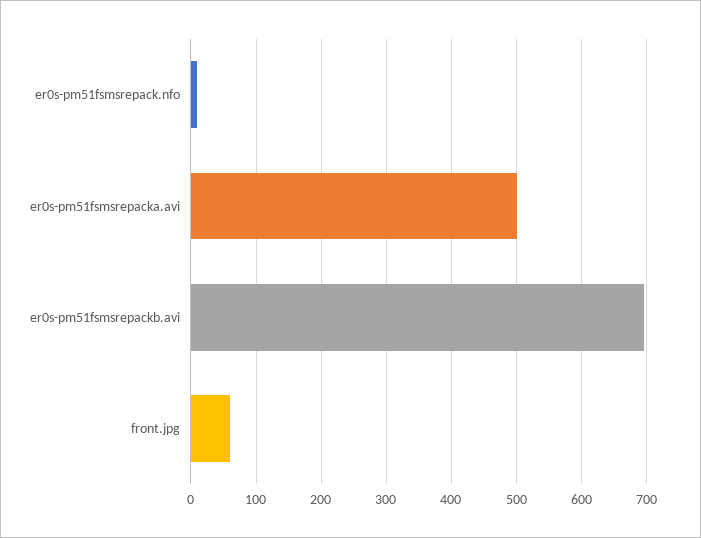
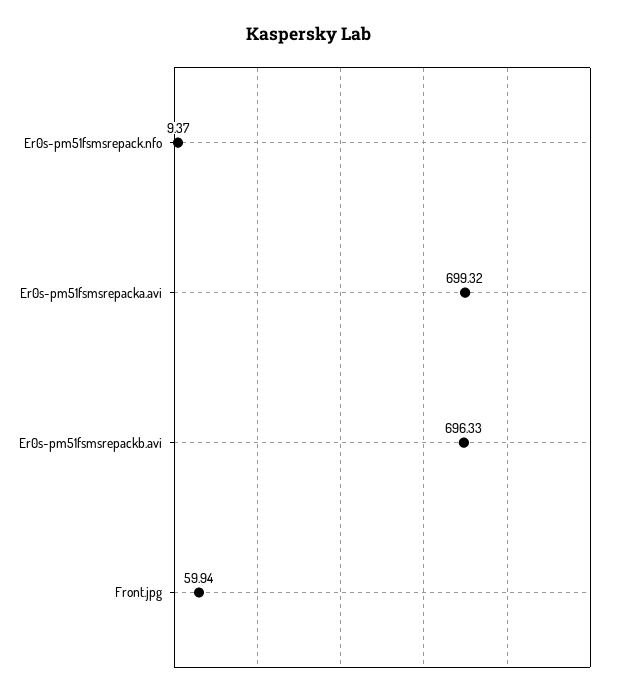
  {
    "er0s-pm51fsmsrepack.nfo": 9.37,
-   "er0s-pm51fsmsrepacka.avi": 500,
+   "er0s-pm51fsmsrepacka.avi": 699.32,
    "er0s-pm51fsmsrepackb.avi": 696.33,
    "front.jpg": 59.94
  }

